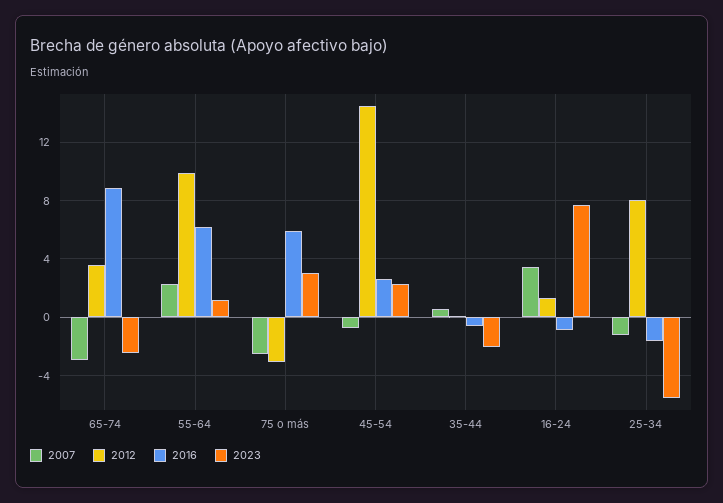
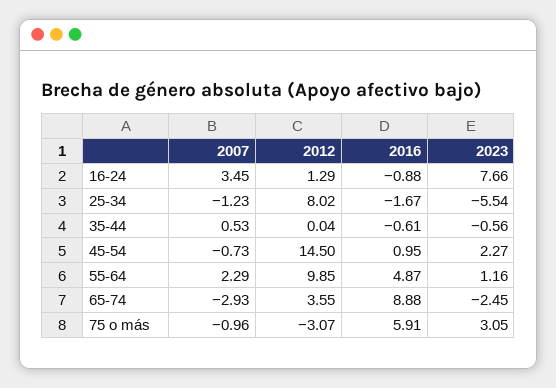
  {
    "2007": {
      "65-74": -2.93,
      "55-64": 2.29,
-     "75 o más": -2.5,
+     "75 o más": -0.96,
      "45-54": -0.73,
      "35-44": 0.53,
      "16-24": 3.45,
      "25-34": -1.23
    },
    "2012": {
      "65-74": 3.55,
      "55-64": 9.85,
      "75 o más": -3.07,
      "45-54": 14.5,
      "35-44": 0.04,
      "16-24": 1.29,
      "25-34": 8.02
    },
    "2016": {
      "65-74": 8.88,
-     "55-64": 6,
+     "55-64": 4.87,
      "75 o más": 5.91,
-     "45-54": 2.5,
+     "45-54": 0.95,
      "35-44": -0.61,
      "16-24": -0.88,
      "25-34": -1.67
    },
    "2023": {
      "65-74": -2.45,
      "55-64": 1.16,
      "75 o más": 3.05,
      "45-54": 2.27,
-     "35-44": -2,
+     "35-44": -0.56,
      "16-24": 7.66,
      "25-34": -5.54
    }
  }

